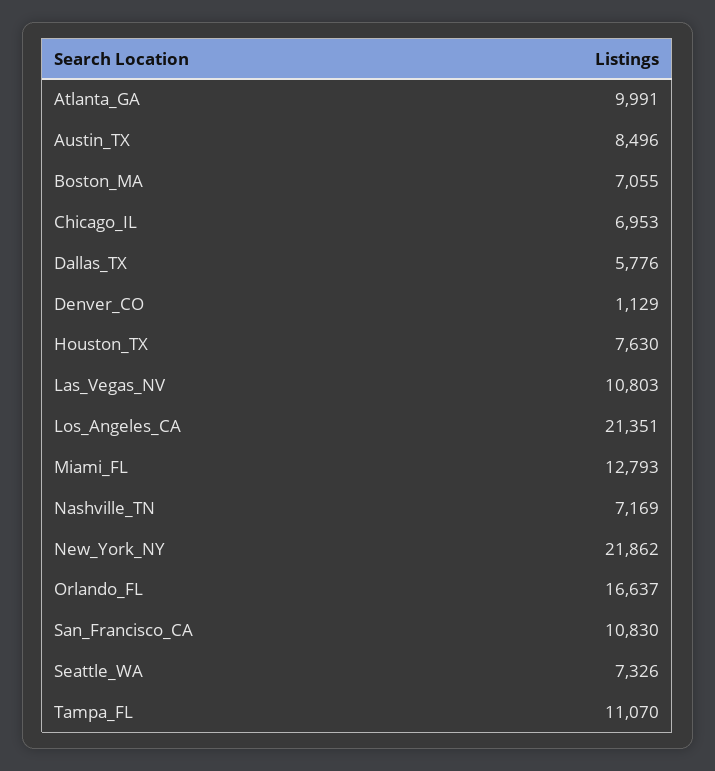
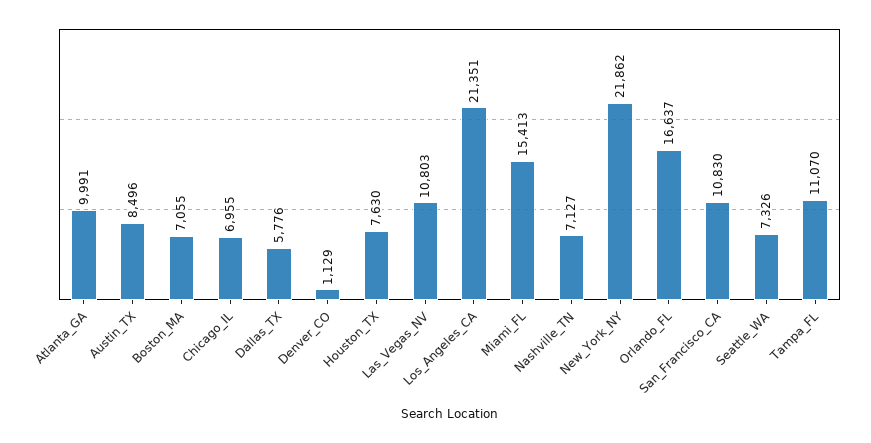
  {
    "Atlanta_GA": 9991,
    "Austin_TX": 8496,
    "Boston_MA": 7055,
-   "Chicago_IL": 6953,
+   "Chicago_IL": 6955,
    "Dallas_TX": 5776,
    "Denver_CO": 1129,
    "Houston_TX": 7630,
    "Las_Vegas_NV": 10803,
    "Los_Angeles_CA": 21351,
-   "Miami_FL": 12793,
+   "Miami_FL": 15413,
-   "Nashville_TN": 7169,
+   "Nashville_TN": 7127,
    "New_York_NY": 21862,
    "Orlando_FL": 16637,
    "San_Francisco_CA": 10830,
    "Seattle_WA": 7326,
    "Tampa_FL": 11070
  }

